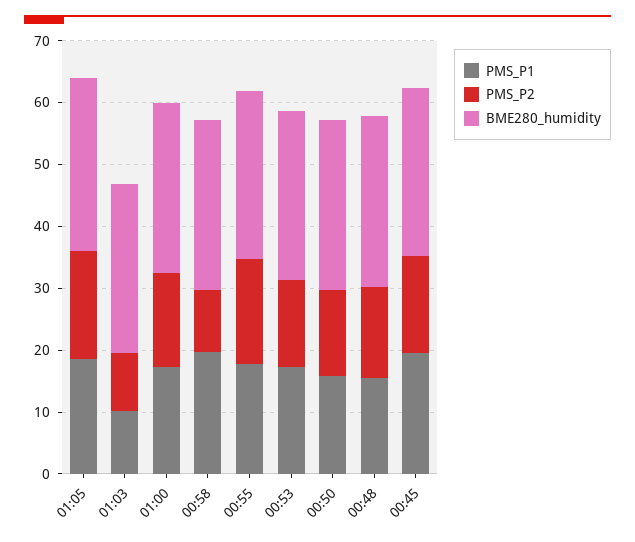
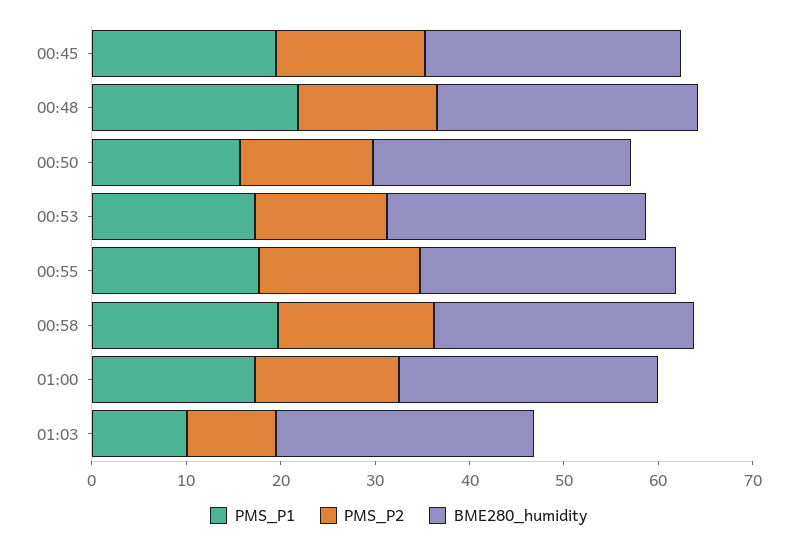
  {
    "PMS_P1": {
-     "01:05": 18,
      "01:03": 10,
      "01:00": 18,
      "00:58": 20,
      "00:55": 18,
      "00:53": 18,
      "00:50": 16,
-     "00:48": 16,
+     "00:48": 22,
      "00:45": 20
    },
    "PMS_P2": {
-     "01:05": 18,
      "01:03": 10,
      "01:00": 16,
-     "00:58": 10,
+     "00:58": 16,
      "00:55": 18,
      "00:53": 14,
      "00:50": 14,
      "00:48": 14,
      "00:45": 16
    },
    "BME280_humidity": {
-     "01:05": 28,
      "01:03": 28,
      "01:00": 28,
      "00:58": 28,
      "00:55": 28,
      "00:53": 28,
      "00:50": 28,
      "00:48": 28,
      "00:45": 28
    }
  }

